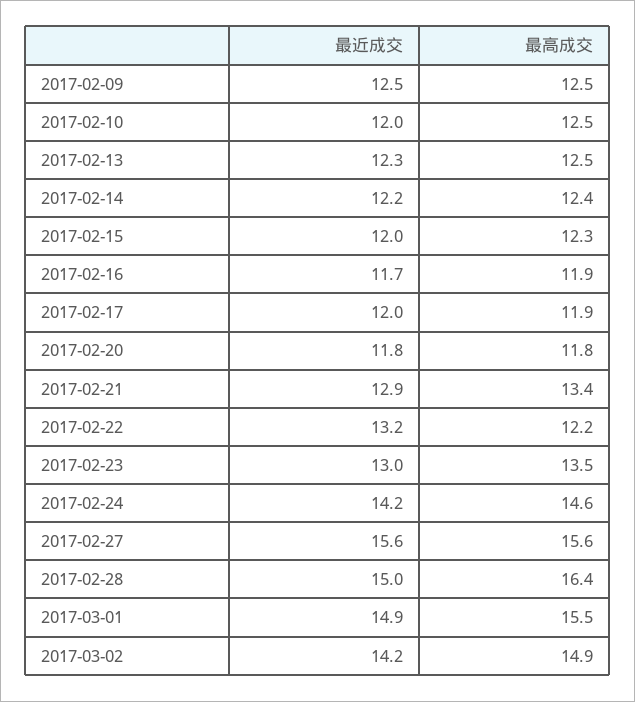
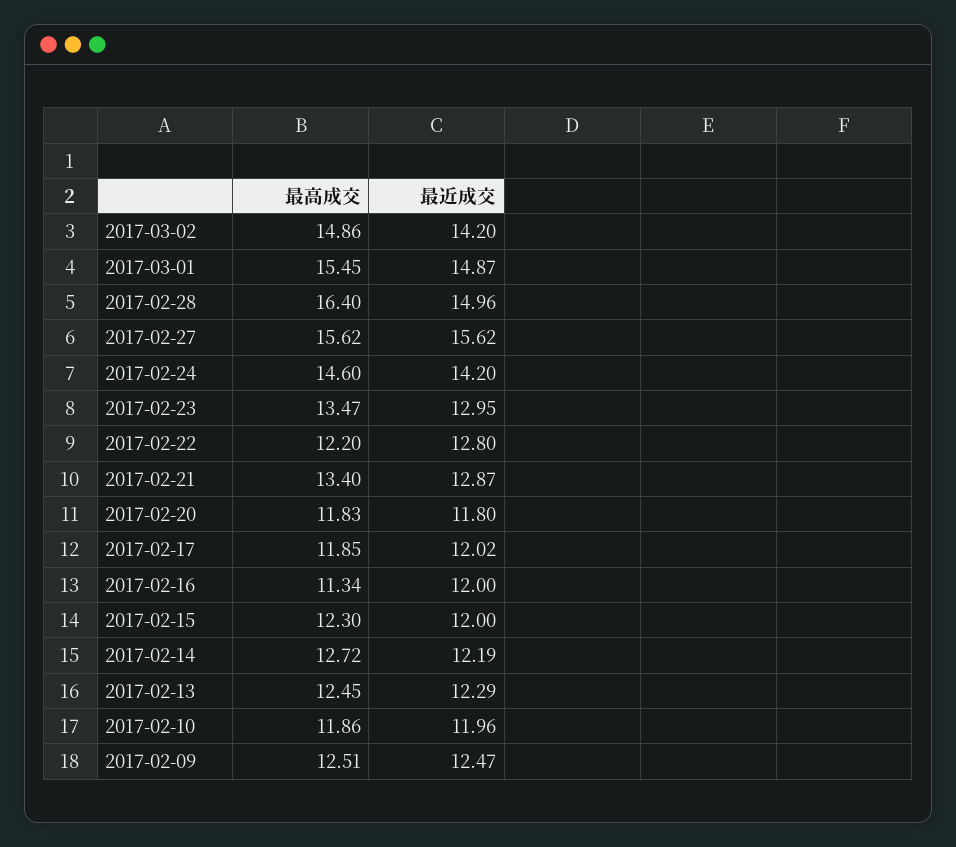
  {
    "最近成交": {
      "2017-02-09": 12.47,
      "2017-02-10": 11.96,
      "2017-02-13": 12.29,
      "2017-02-14": 12.19,
      "2017-02-15": 12,
-     "2017-02-16": 11.7,
+     "2017-02-16": 12,
      "2017-02-17": 12.02,
      "2017-02-20": 11.8,
      "2017-02-21": 12.87,
-     "2017-02-22": 13.2,
+     "2017-02-22": 12.8,
      "2017-02-23": 12.95,
      "2017-02-24": 14.2,
      "2017-02-27": 15.62,
      "2017-02-28": 14.96,
      "2017-03-01": 14.87,
      "2017-03-02": 14.2
    },
    "最高成交": {
      "2017-02-09": 12.51,
-     "2017-02-10": 12.5,
+     "2017-02-10": 11.86,
      "2017-02-13": 12.45,
-     "2017-02-14": 12.4,
+     "2017-02-14": 12.72,
      "2017-02-15": 12.3,
-     "2017-02-16": 11.9,
+     "2017-02-16": 11.34,
      "2017-02-17": 11.85,
      "2017-02-20": 11.83,
      "2017-02-21": 13.4,
      "2017-02-22": 12.2,
      "2017-02-23": 13.47,
      "2017-02-24": 14.6,
      "2017-02-27": 15.62,
      "2017-02-28": 16.4,
      "2017-03-01": 15.45,
      "2017-03-02": 14.86
    }
  }

